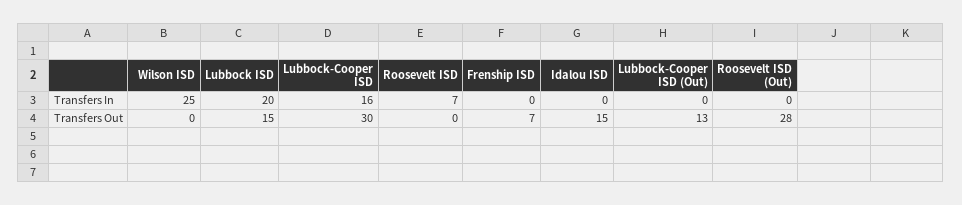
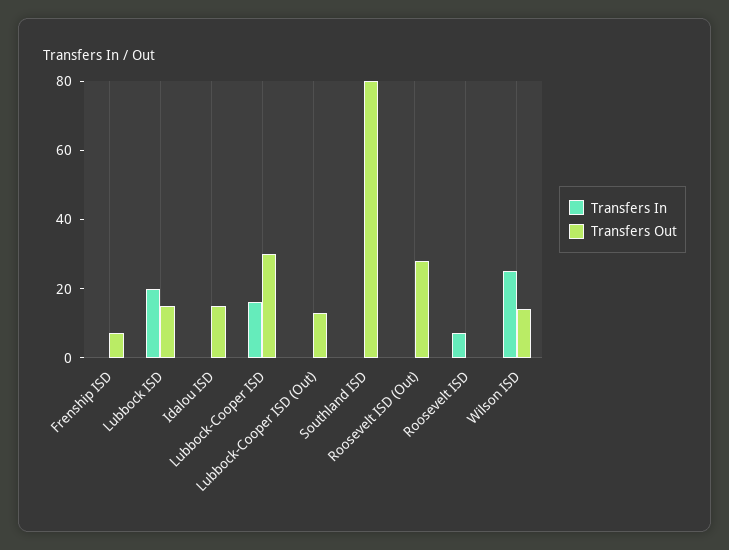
  {
    "Transfers In": {
      "Wilson ISD": 25,
      "Lubbock ISD": 20,
      "Lubbock-Cooper ISD": 16,
      "Roosevelt ISD": 7,
      "Frenship ISD": 0,
      "Idalou ISD": 0,
      "Lubbock-Cooper ISD (Out)": 0,
-     "Roosevelt ISD (Out)": 0
+     "Roosevelt ISD (Out)": 0,
+     "Southland ISD": 0
    },
    "Transfers Out": {
-     "Wilson ISD": 0,
+     "Wilson ISD": 15,
      "Lubbock ISD": 15,
      "Lubbock-Cooper ISD": 30,
      "Roosevelt ISD": 0,
      "Frenship ISD": 7,
      "Idalou ISD": 15,
      "Lubbock-Cooper ISD (Out)": 13,
-     "Roosevelt ISD (Out)": 28
+     "Roosevelt ISD (Out)": 28,
+     "Southland ISD": 80
    }
  }

